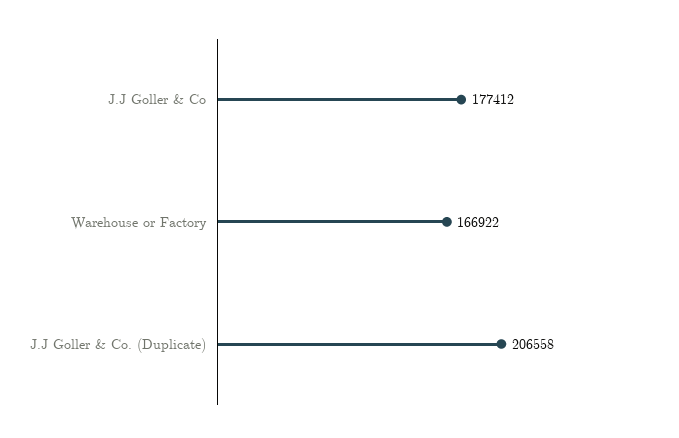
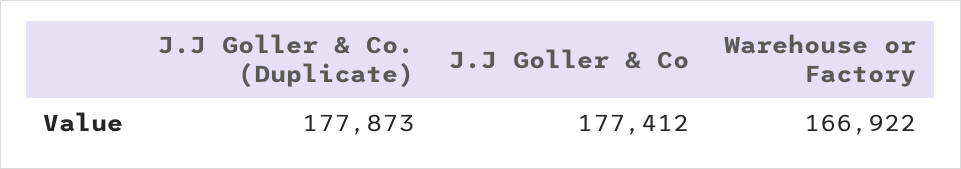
  {
    "J.J Goller & Co": 177412,
    "Warehouse or Factory": 166922,
-   "J.J Goller & Co. (Duplicate)": 206558
+   "J.J Goller & Co. (Duplicate)": 177873
  }

